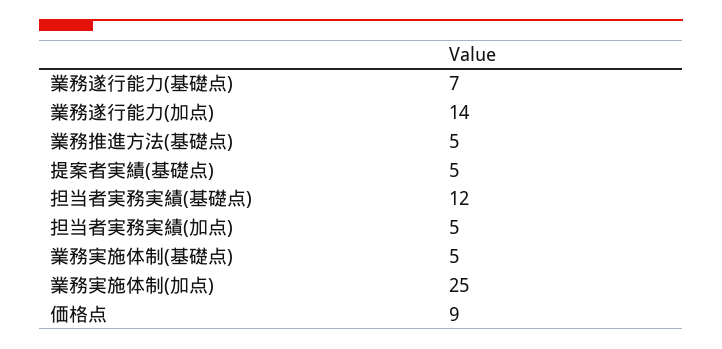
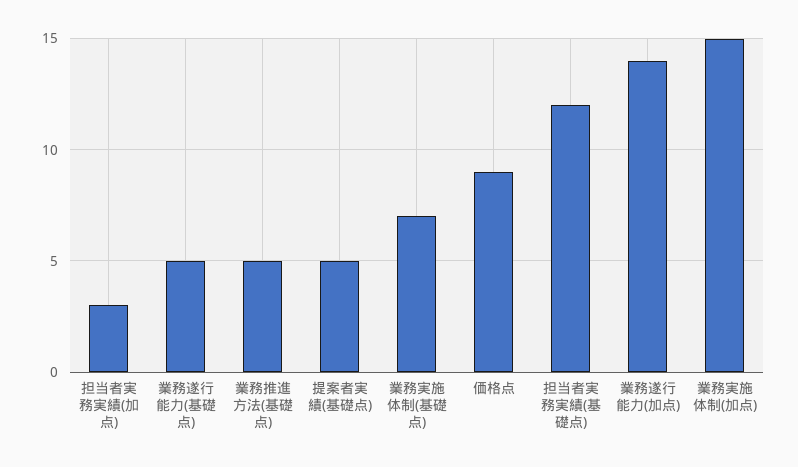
  {
-   "業務遂行能力(基礎点)": 7,
+   "業務遂行能力(基礎点)": 5,
    "業務遂行能力(加点)": 14,
    "業務推進方法(基礎点)": 5,
    "提案者実績(基礎点)": 5,
    "担当者実務実績(基礎点)": 12,
-   "担当者実務実績(加点)": 5,
+   "担当者実務実績(加点)": 3,
-   "業務実施体制(基礎点)": 5,
+   "業務実施体制(基礎点)": 7,
-   "業務実施体制(加点)": 25,
+   "業務実施体制(加点)": 15,
    "価格点": 9
  }

